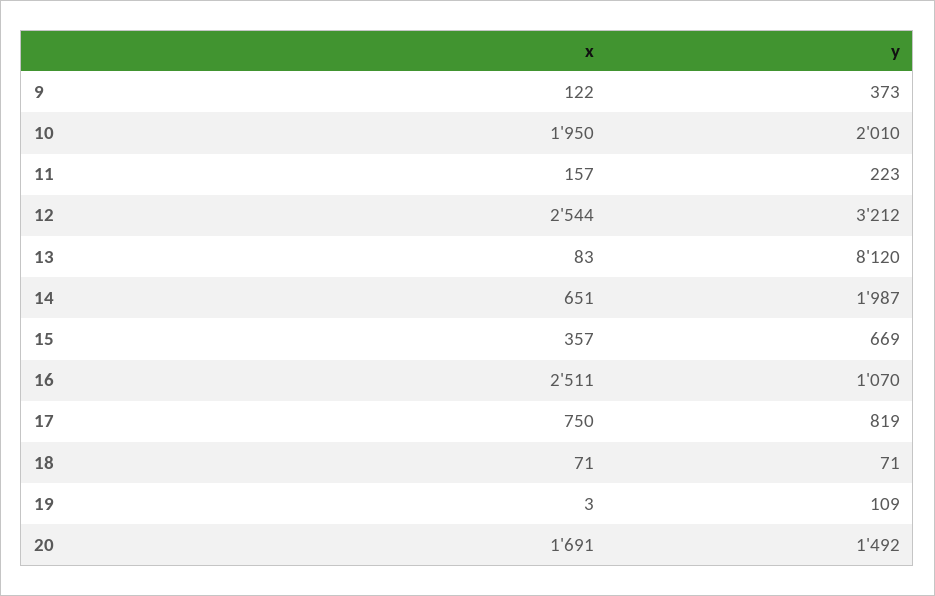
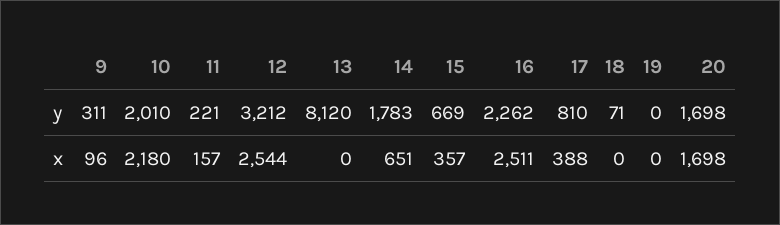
  {
    "x": {
-     "9": 122,
+     "9": 96,
-     "10": 1950,
+     "10": 2180,
      "11": 157,
      "12": 2544,
-     "13": 83,
+     "13": 0,
      "14": 651,
      "15": 357,
      "16": 2511,
-     "17": 750,
+     "17": 388,
-     "18": 71,
+     "18": 0,
-     "19": 3,
+     "19": 0,
-     "20": 1691
+     "20": 1698
    },
    "y": {
-     "9": 373,
+     "9": 311,
      "10": 2010,
-     "11": 223,
+     "11": 221,
      "12": 3212,
      "13": 8120,
-     "14": 1987,
+     "14": 1783,
      "15": 669,
-     "16": 1070,
+     "16": 2262,
-     "17": 819,
+     "17": 810,
      "18": 71,
-     "19": 109,
+     "19": 0,
-     "20": 1492
+     "20": 1698
    }
  }

